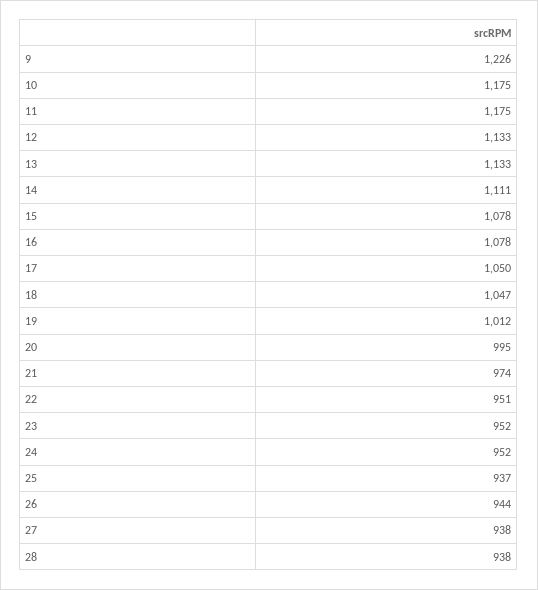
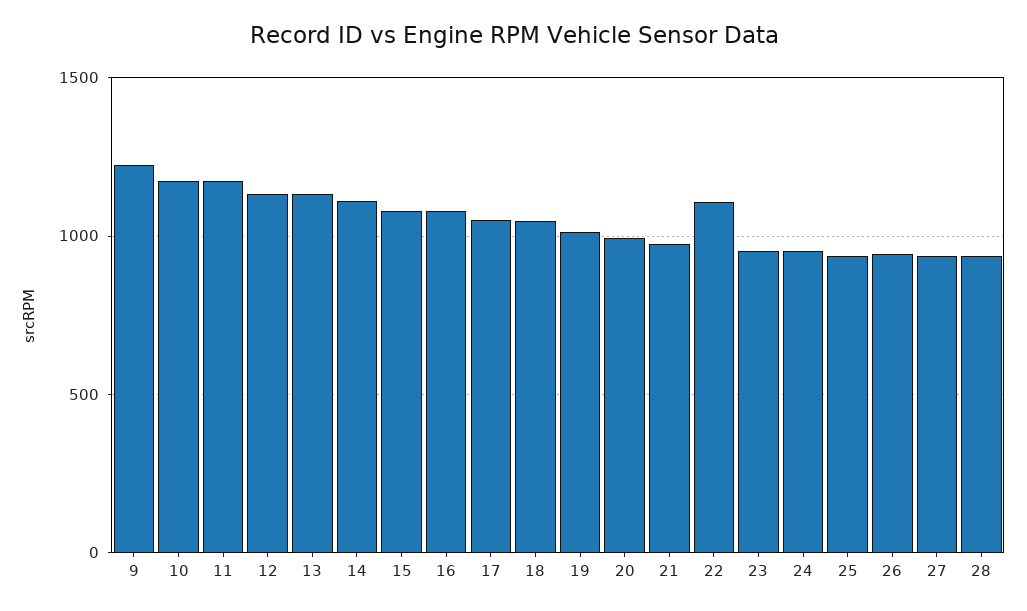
  {
    "9": 1226,
    "10": 1175,
    "11": 1175,
    "12": 1133,
    "13": 1133,
    "14": 1111,
    "15": 1078,
    "16": 1078,
    "17": 1050,
    "18": 1047,
    "19": 1012,
    "20": 995,
    "21": 974,
-   "22": 951,
+   "22": 1100,
    "23": 952,
    "24": 952,
    "25": 937,
    "26": 944,
    "27": 938,
    "28": 938
  }

